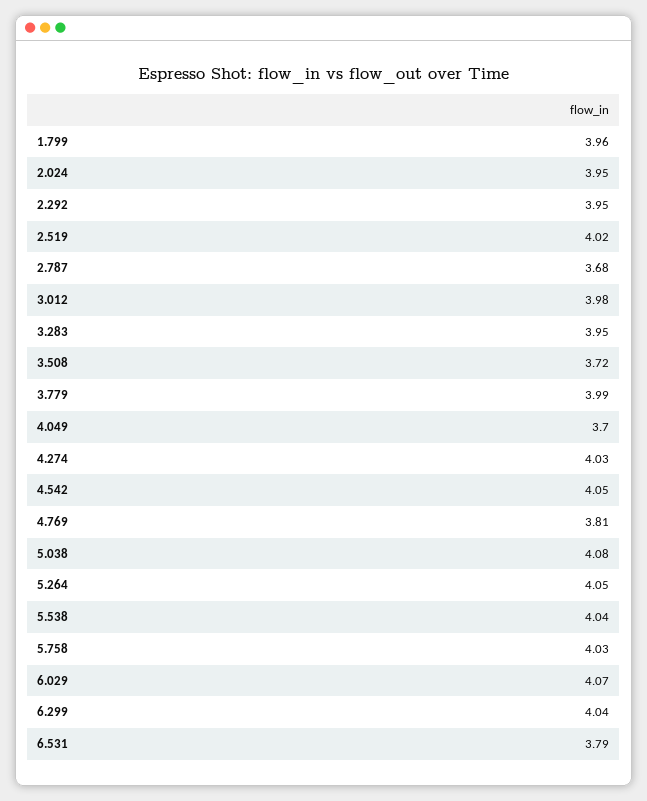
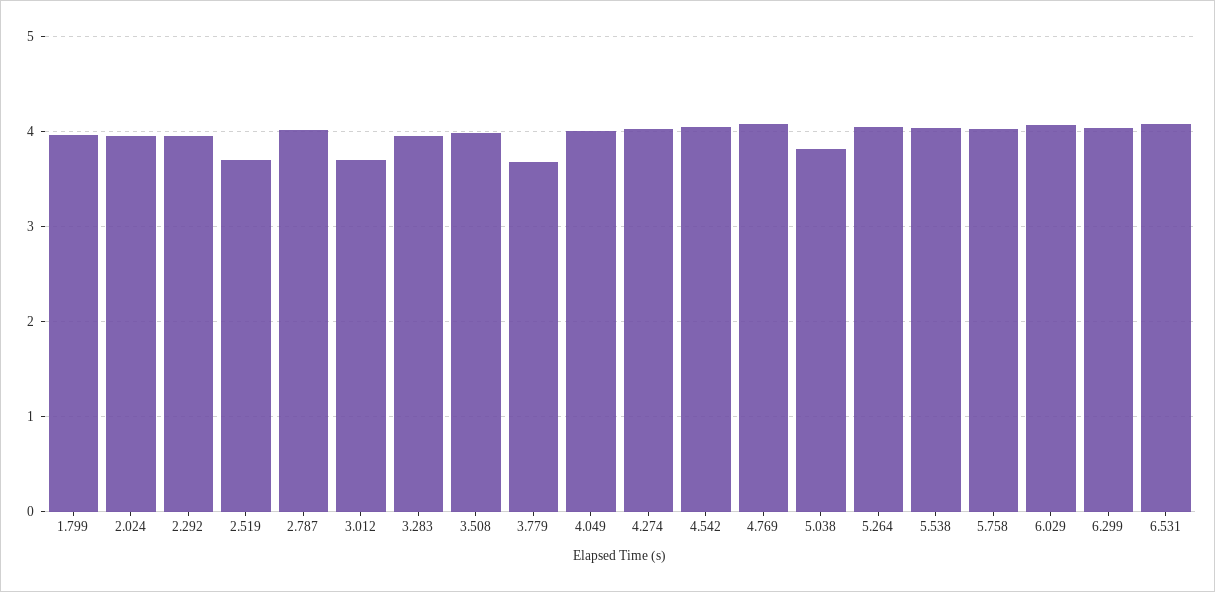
  {
    "1.799": 3.96,
    "2.024": 3.95,
    "2.292": 3.95,
-   "2.519": 4.02,
+   "2.519": 3.7,
-   "2.787": 3.68,
+   "2.787": 4,
-   "3.012": 3.98,
+   "3.012": 3.7,
    "3.283": 3.95,
-   "3.508": 3.72,
+   "3.508": 4,
-   "3.779": 3.99,
+   "3.779": 3.7,
-   "4.049": 3.7,
+   "4.049": 4,
    "4.274": 4.03,
    "4.542": 4.05,
-   "4.769": 3.81,
+   "4.769": 4.1,
-   "5.038": 4.08,
+   "5.038": 3.8,
    "5.264": 4.05,
    "5.538": 4.04,
    "5.758": 4.03,
    "6.029": 4.07,
    "6.299": 4.04,
-   "6.531": 3.79
+   "6.531": 4.1
  }

